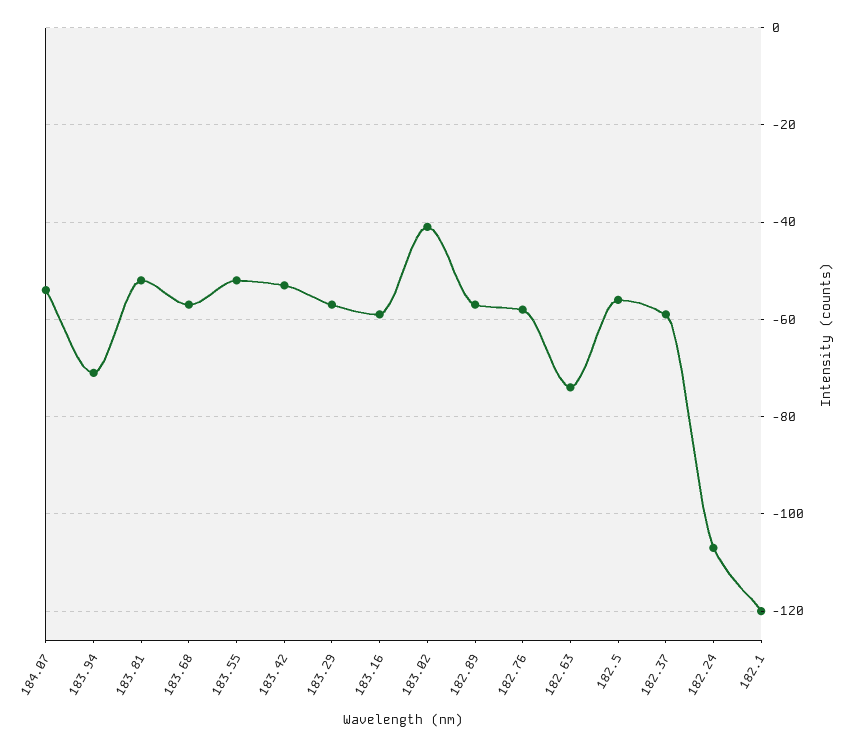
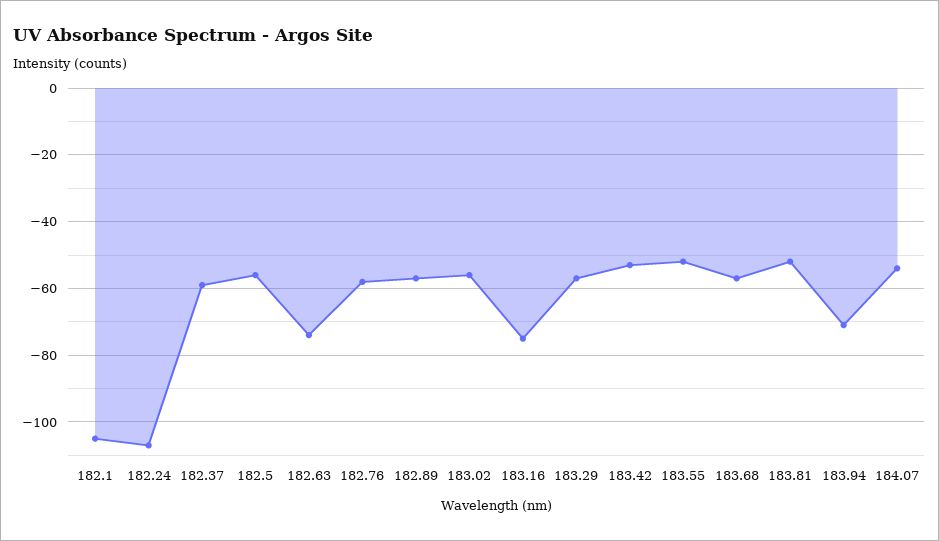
  {
    "184.07": -55,
    "183.94": -70,
    "183.81": -50,
    "183.68": -55,
    "183.55": -50,
    "183.42": -55,
    "183.29": -55,
-   "183.16": -60,
+   "183.16": -75,
-   "183.02": -40,
+   "183.02": -55,
    "182.89": -55,
    "182.76": -60,
    "182.63": -75,
    "182.5": -55,
    "182.37": -60,
    "182.24": -105,
-   "182.1": -120
+   "182.1": -105
  }

